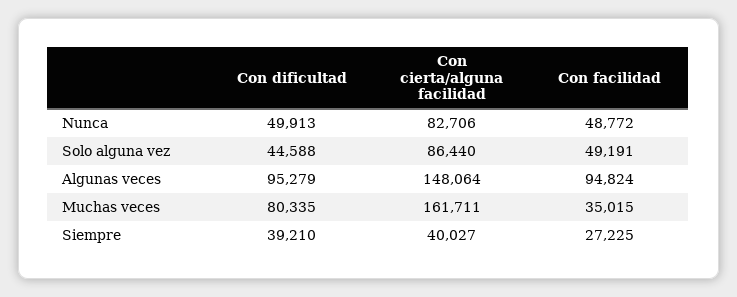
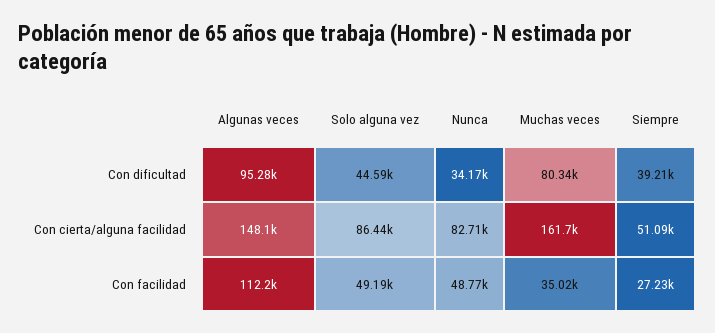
  {
    "Con dificultad": {
-     "Nunca": 49913,
+     "Nunca": 34170,
      "Solo alguna vez": 44588,
      "Algunas veces": 95279,
      "Muchas veces": 80335,
      "Siempre": 39210
    },
    "Con cierta/alguna facilidad": {
      "Nunca": 82706,
      "Solo alguna vez": 86440,
      "Algunas veces": 148064,
      "Muchas veces": 161711,
-     "Siempre": 40027
+     "Siempre": 51090
    },
    "Con facilidad": {
      "Nunca": 48772,
      "Solo alguna vez": 49191,
-     "Algunas veces": 94824,
+     "Algunas veces": 112200,
      "Muchas veces": 35015,
      "Siempre": 27225
    }
  }

